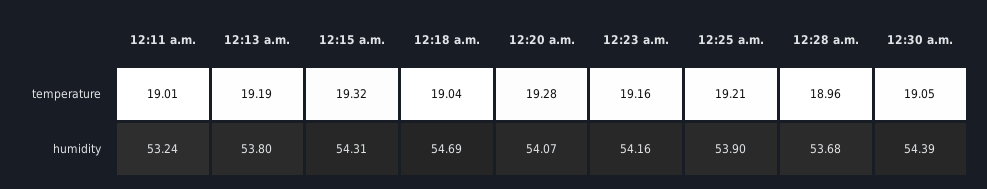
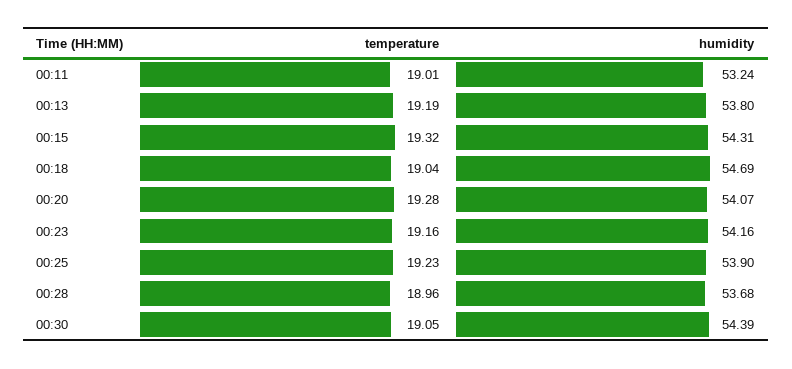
  {
    "12:11 a.m.": {
      "temperature": 19.01,
      "humidity": 53.24
    },
    "12:13 a.m.": {
      "temperature": 19.19,
      "humidity": 53.8
    },
    "12:15 a.m.": {
      "temperature": 19.32,
      "humidity": 54.31
    },
    "12:18 a.m.": {
      "temperature": 19.04,
      "humidity": 54.69
    },
    "12:20 a.m.": {
      "temperature": 19.28,
      "humidity": 54.07
    },
    "12:23 a.m.": {
      "temperature": 19.16,
      "humidity": 54.16
    },
    "12:25 a.m.": {
-     "temperature": 19.21,
+     "temperature": 19.23,
      "humidity": 53.9
    },
    "12:28 a.m.": {
      "temperature": 18.96,
      "humidity": 53.68
    },
    "12:30 a.m.": {
      "temperature": 19.05,
      "humidity": 54.39
    }
  }

